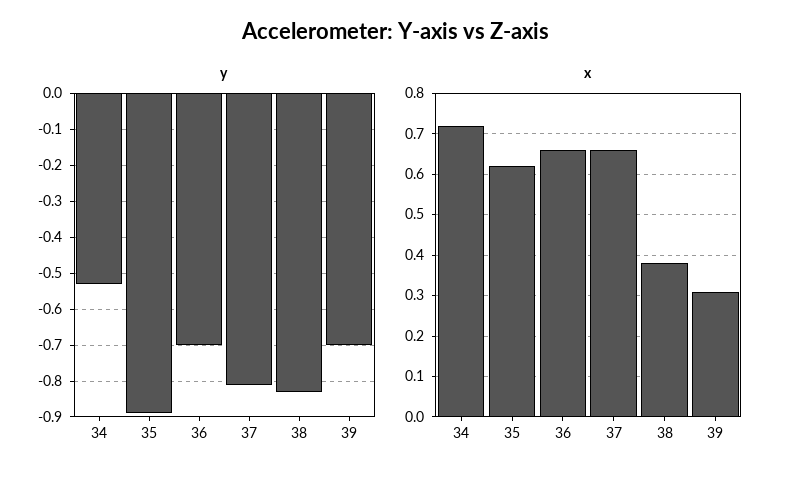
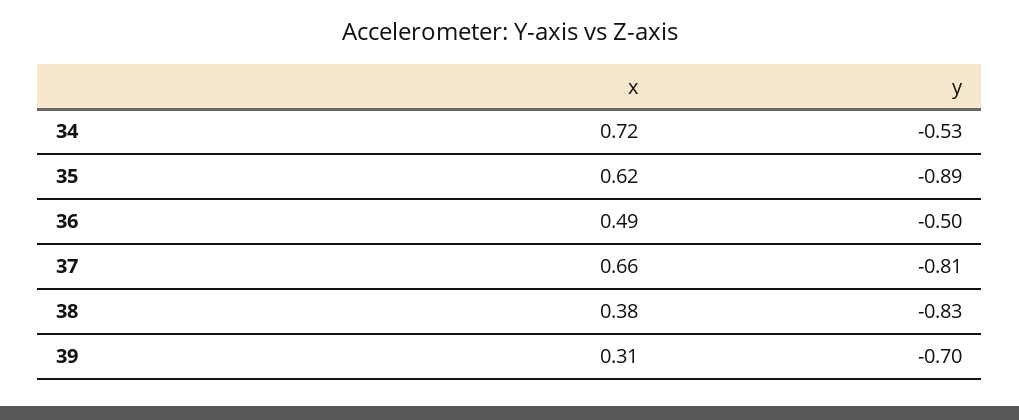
  {
    "y": {
      "34": -0.53,
      "35": -0.89,
-     "36": -0.7,
+     "36": -0.5,
      "37": -0.81,
      "38": -0.83,
      "39": -0.7
    },
    "x": {
      "34": 0.72,
      "35": 0.62,
-     "36": 0.65,
+     "36": 0.49,
      "37": 0.66,
      "38": 0.38,
      "39": 0.31
    }
  }

